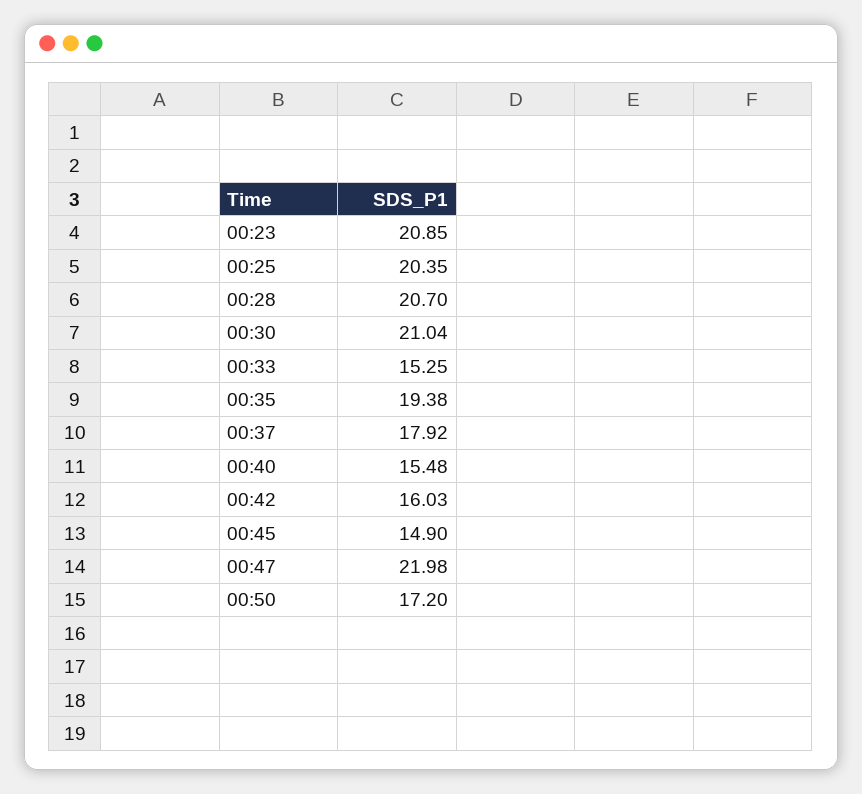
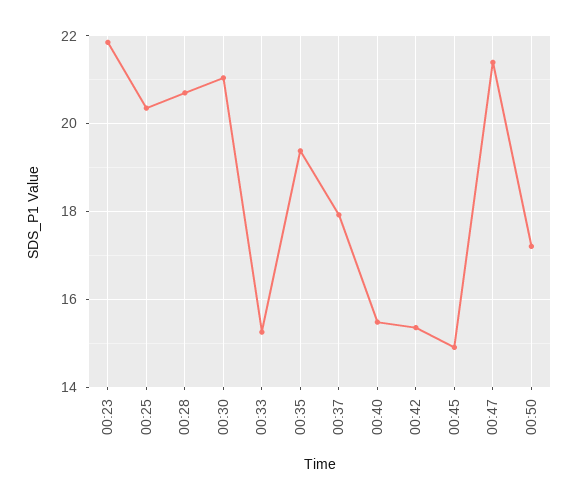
  {
-   "00:23": 20.85,
+   "00:23": 21.8,
    "00:25": 20.35,
    "00:28": 20.7,
    "00:30": 21.04,
    "00:33": 15.25,
    "00:35": 19.38,
    "00:37": 17.92,
    "00:40": 15.48,
-   "00:42": 16.03,
+   "00:42": 15.4,
    "00:45": 14.9,
-   "00:47": 21.98,
+   "00:47": 21.4,
    "00:50": 17.2
  }

